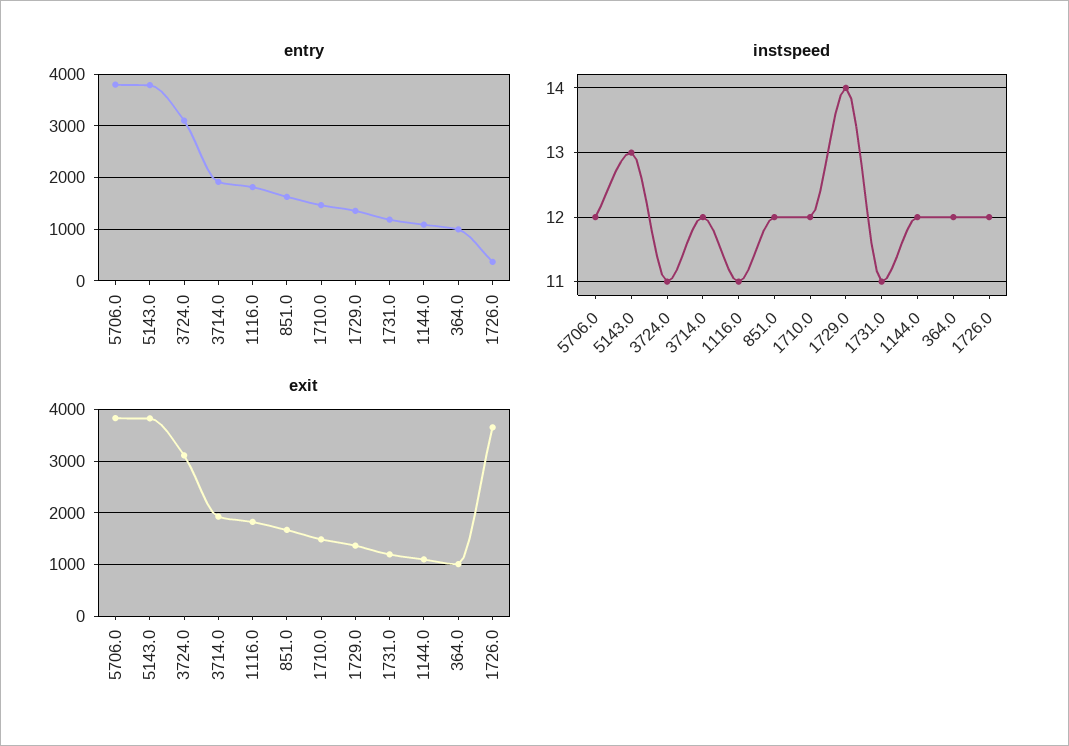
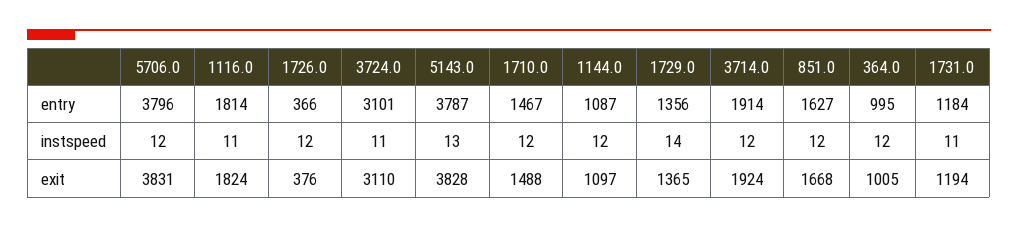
  {
    "entry": {
      "5706.0": 3796,
      "5143.0": 3787,
      "3724.0": 3101,
      "3714.0": 1914,
      "1116.0": 1814,
      "851.0": 1627,
      "1710.0": 1467,
      "1729.0": 1356,
      "1731.0": 1184,
      "1144.0": 1087,
      "364.0": 995,
      "1726.0": 366
    },
    "instspeed": {
      "5706.0": 12,
      "5143.0": 13,
      "3724.0": 11,
      "3714.0": 12,
      "1116.0": 11,
      "851.0": 12,
      "1710.0": 12,
      "1729.0": 14,
      "1731.0": 11,
      "1144.0": 12,
      "364.0": 12,
      "1726.0": 12
    },
    "exit": {
      "5706.0": 3831,
      "5143.0": 3828,
      "3724.0": 3110,
      "3714.0": 1924,
      "1116.0": 1824,
      "851.0": 1668,
      "1710.0": 1488,
      "1729.0": 1365,
      "1731.0": 1194,
      "1144.0": 1097,
      "364.0": 1005,
-     "1726.0": 3600
+     "1726.0": 376
    }
  }

